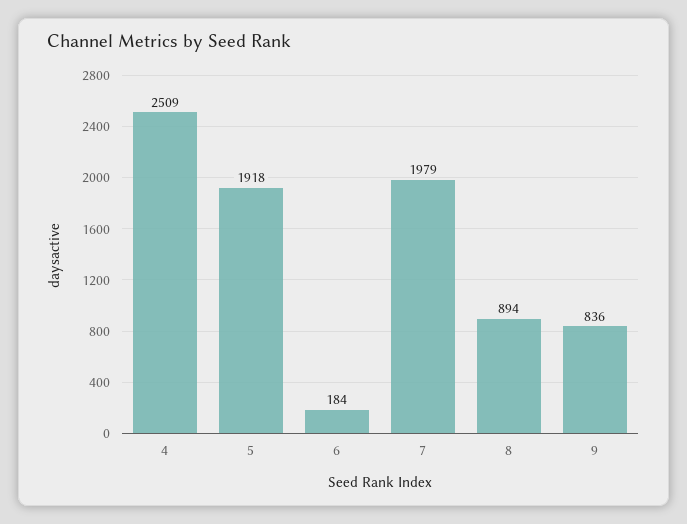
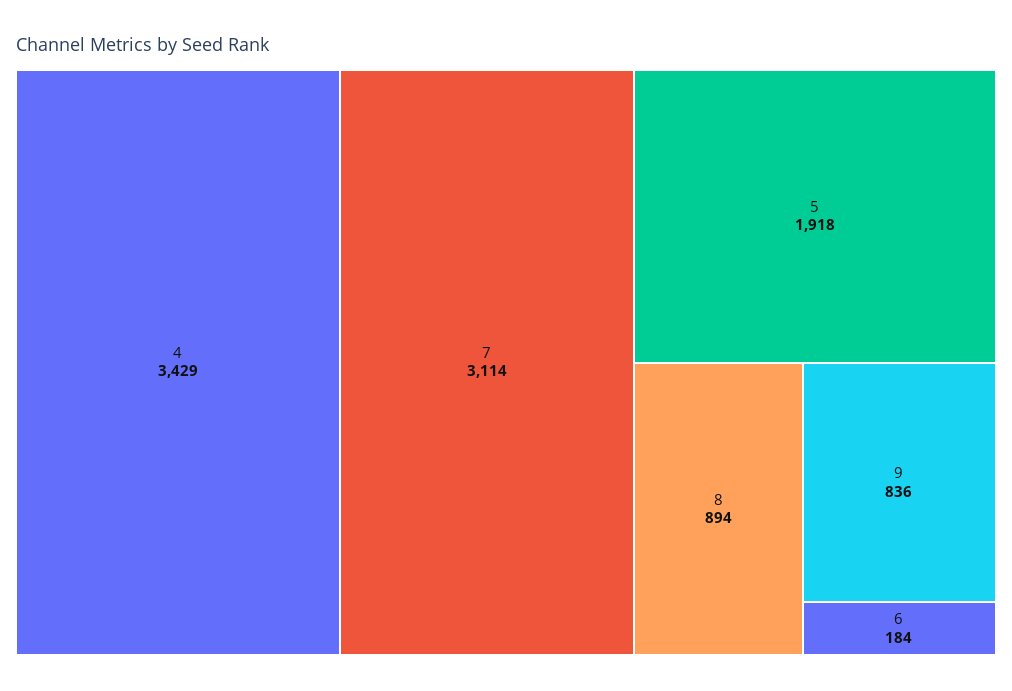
  {
-   "4": 2509,
+   "4": 3429,
    "5": 1918,
    "6": 184,
-   "7": 1979,
+   "7": 3114,
    "8": 894,
    "9": 836
  }

